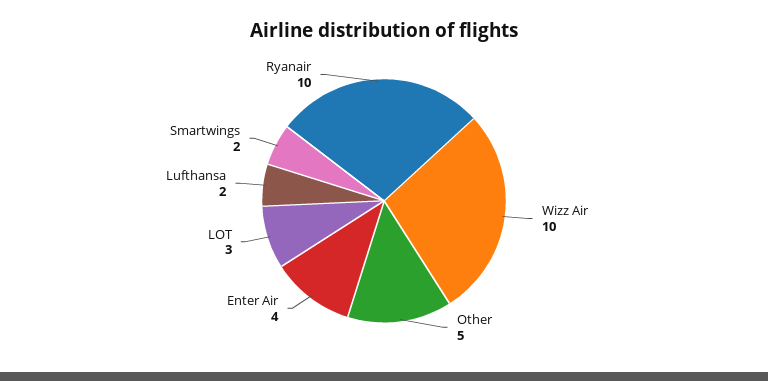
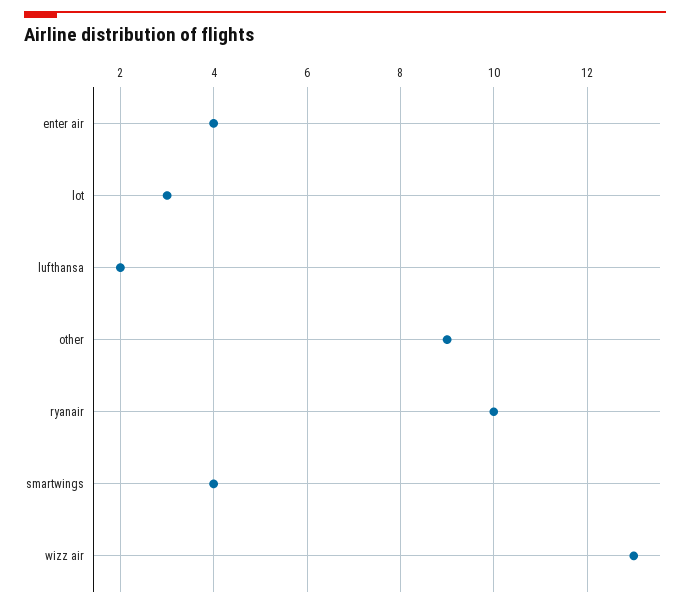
  {
-   "Wizz Air": 10,
+   "Wizz Air": 13,
-   "Other": 5,
+   "Other": 9,
    "Enter Air": 4,
    "LOT": 3,
    "Lufthansa": 2,
-   "Smartwings": 2,
+   "Smartwings": 4,
    "Ryanair": 10
  }

